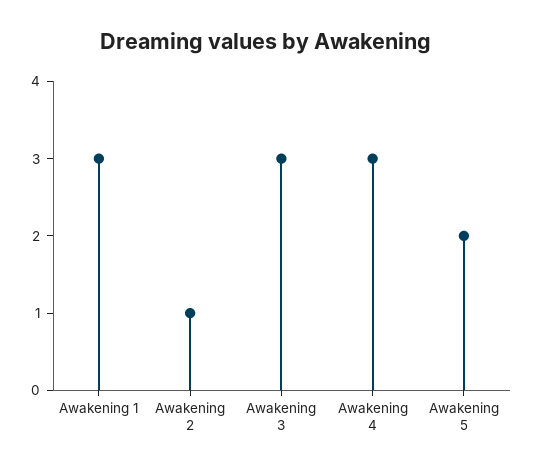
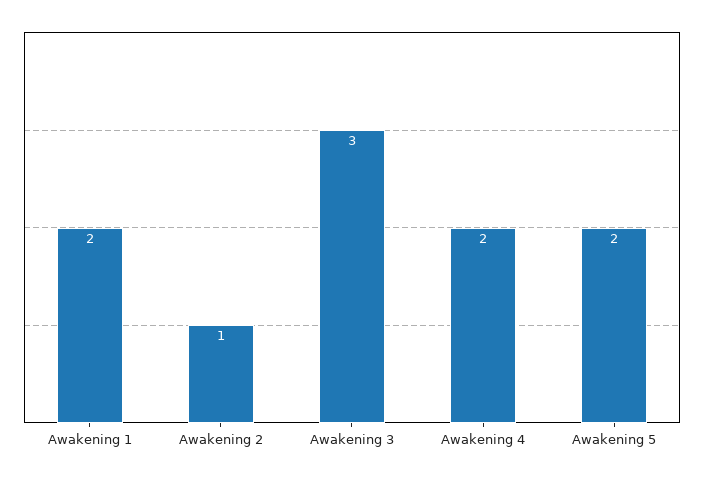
  {
-   "Awakening 1": 3,
+   "Awakening 1": 2,
    "Awakening 2": 1,
    "Awakening 3": 3,
-   "Awakening 4": 3,
+   "Awakening 4": 2,
    "Awakening 5": 2
  }

